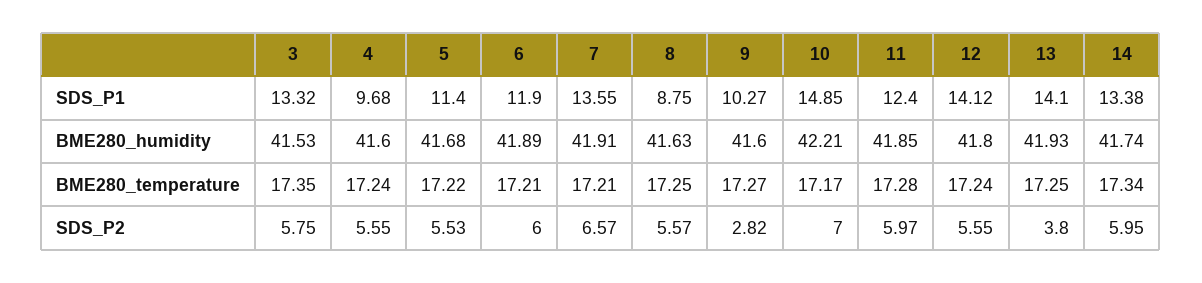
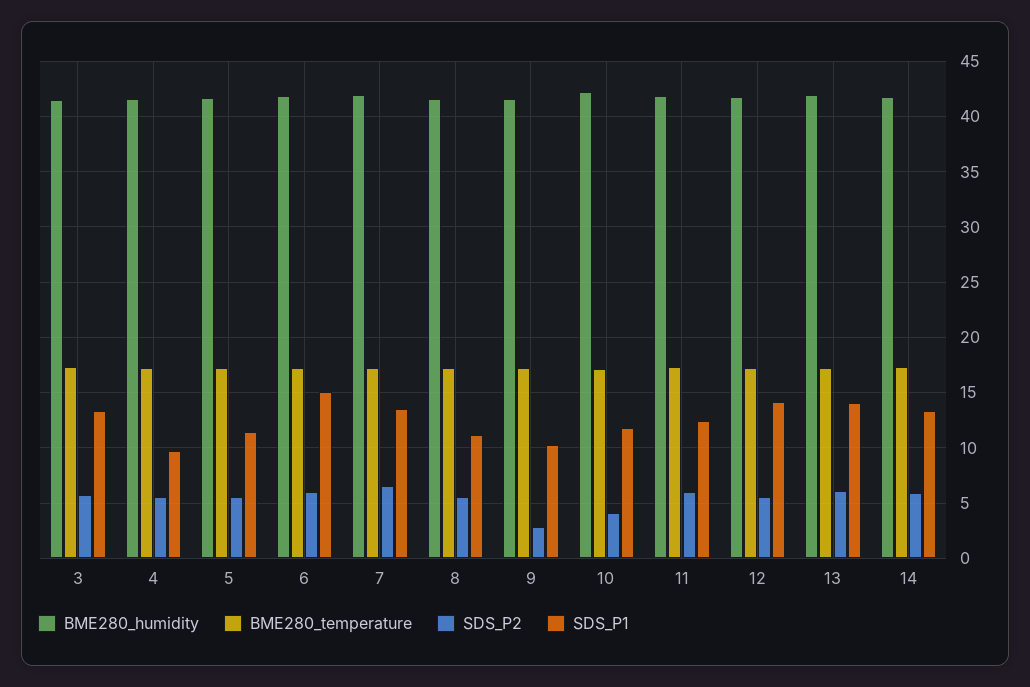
  {
    "SDS_P1": {
      "3": 13.32,
      "4": 9.68,
      "5": 11.4,
-     "6": 11.9,
+     "6": 15,
      "7": 13.55,
-     "8": 8.75,
+     "8": 11,
      "9": 10.27,
-     "10": 14.85,
+     "10": 12,
      "11": 12.4,
      "12": 14.12,
      "13": 14.1,
      "14": 13.38
    },
    "BME280_humidity": {
      "3": 41.53,
      "4": 41.6,
      "5": 41.68,
      "6": 41.89,
      "7": 41.91,
      "8": 41.63,
      "9": 41.6,
      "10": 42.21,
      "11": 41.85,
      "12": 41.8,
      "13": 41.93,
      "14": 41.74
    },
    "BME280_temperature": {
      "3": 17.35,
      "4": 17.24,
      "5": 17.22,
      "6": 17.21,
      "7": 17.21,
      "8": 17.25,
      "9": 17.27,
      "10": 17.17,
      "11": 17.28,
      "12": 17.24,
      "13": 17.25,
      "14": 17.34
    },
    "SDS_P2": {
      "3": 5.75,
      "4": 5.55,
      "5": 5.53,
      "6": 6,
      "7": 6.57,
      "8": 5.57,
      "9": 2.82,
-     "10": 7,
+     "10": 4,
      "11": 5.97,
      "12": 5.55,
-     "13": 3.8,
+     "13": 6,
      "14": 5.95
    }
  }

